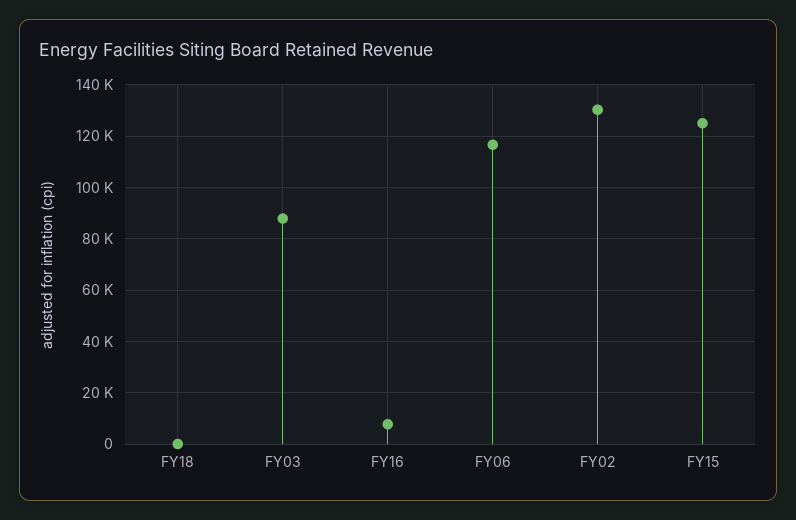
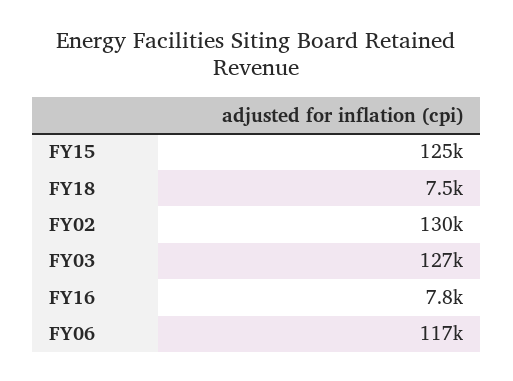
  {
-   "FY18": 0,
+   "FY18": 7500,
-   "FY03": 87500,
+   "FY03": 127000,
    "FY16": 7800,
    "FY06": 117000,
    "FY02": 130000,
    "FY15": 125000
  }

